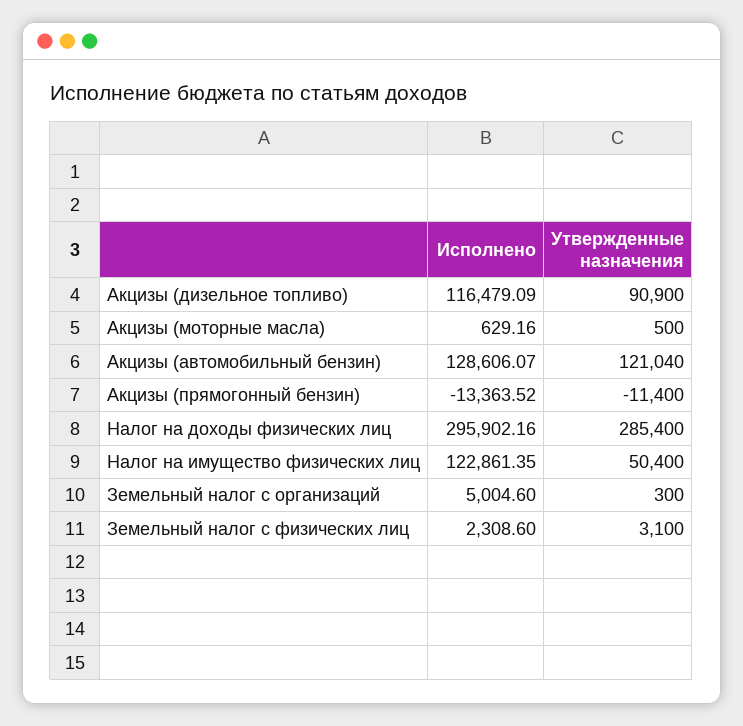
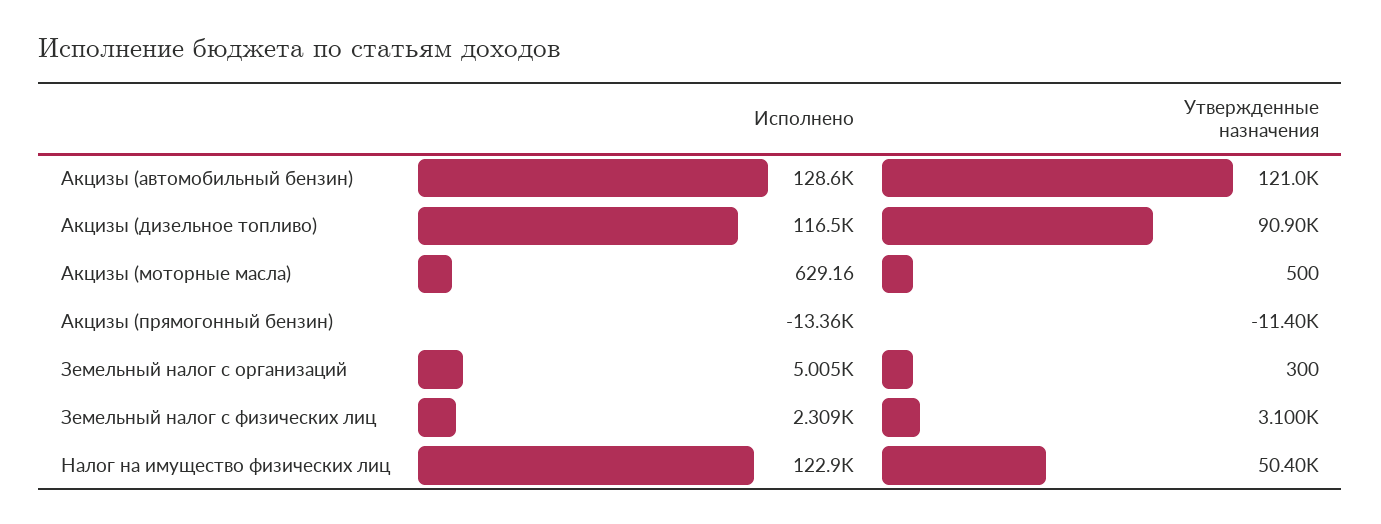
  {
    "Исполнено": {
      "Акцизы (дизельное топливо)": 116479.09,
      "Акцизы (моторные масла)": 629.16,
      "Акцизы (автомобильный бензин)": 128606.07,
      "Акцизы (прямогонный бензин)": -13363.52,
-     "Налог на доходы физических лиц": 295902.16,
      "Налог на имущество физических лиц": 122861.35,
      "Земельный налог с организаций": 5004.6,
      "Земельный налог с физических лиц": 2308.6
    },
    "Утвержденные назначения": {
      "Акцизы (дизельное топливо)": 90900,
      "Акцизы (моторные масла)": 500,
      "Акцизы (автомобильный бензин)": 121040,
      "Акцизы (прямогонный бензин)": -11400,
-     "Налог на доходы физических лиц": 285400,
      "Налог на имущество физических лиц": 50400,
      "Земельный налог с организаций": 300,
      "Земельный налог с физических лиц": 3100
    }
  }

